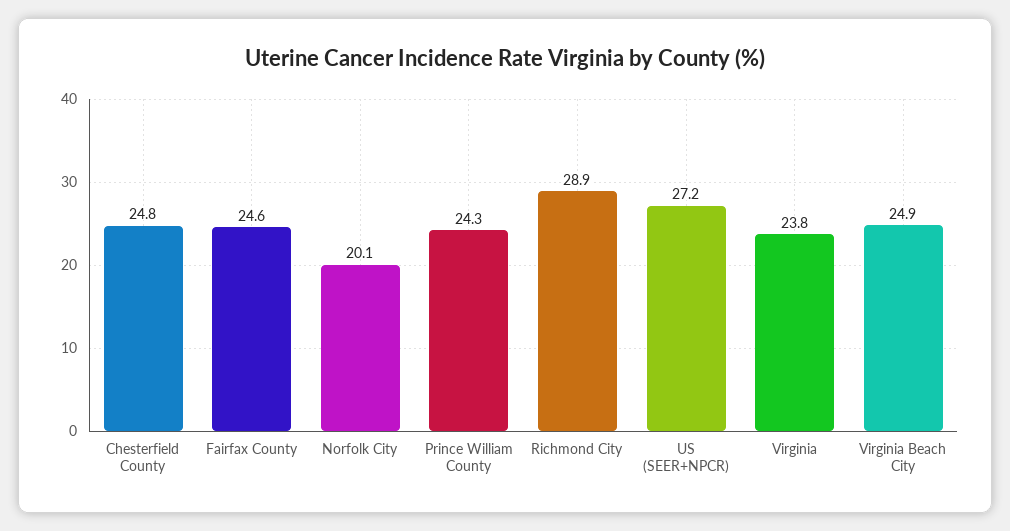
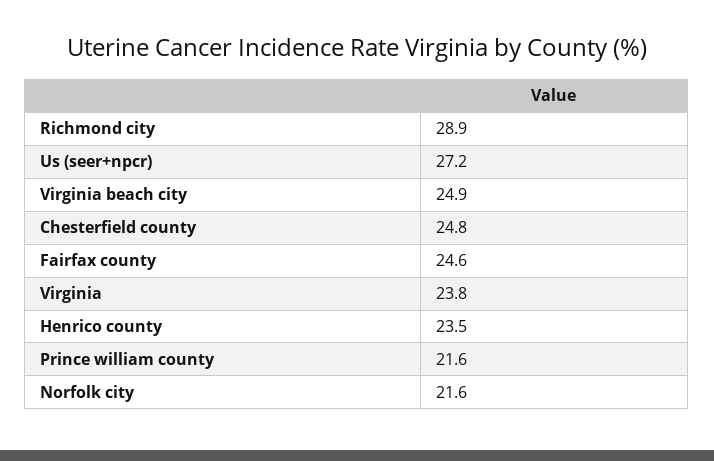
  {
    "Chesterfield County": 24.8,
    "Fairfax County": 24.6,
-   "Norfolk City": 20.1,
+   "Norfolk City": 21.6,
-   "Prince William County": 24.3,
+   "Prince William County": 21.6,
    "Richmond City": 28.9,
    "US (SEER+NPCR)": 27.2,
    "Virginia": 23.8,
-   "Virginia Beach City": 24.9
+   "Virginia Beach City": 24.9,
+   "Henrico county": 23.5
  }

